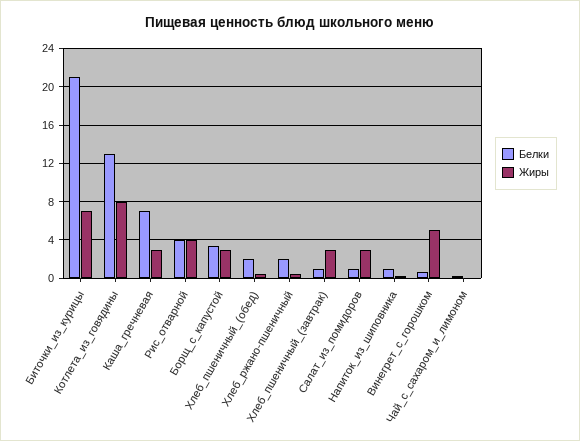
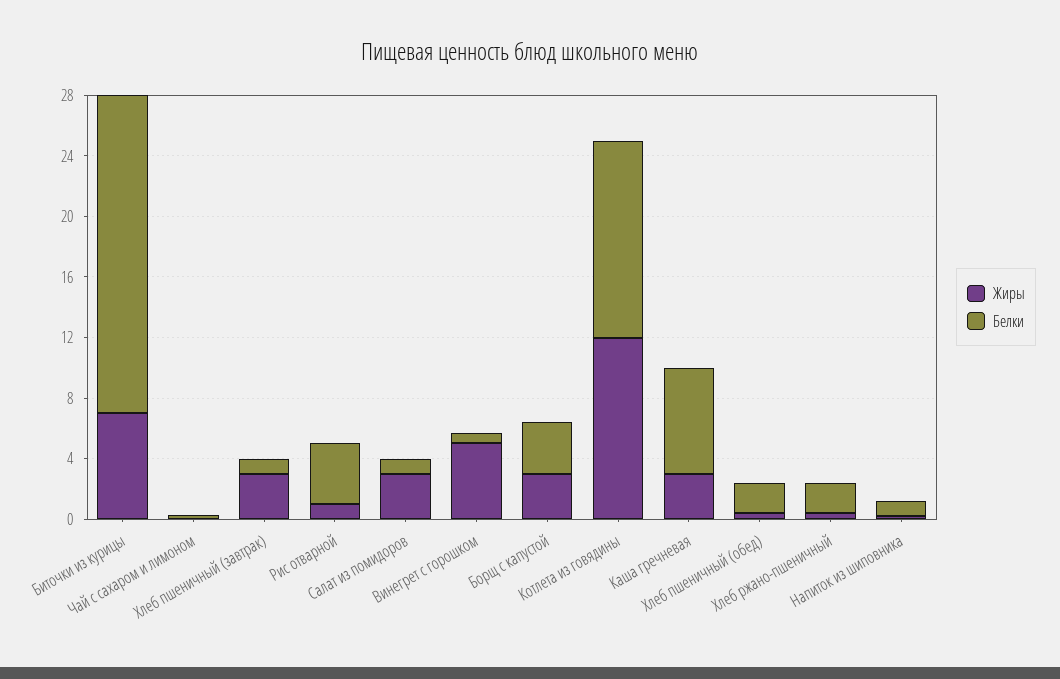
  {
    "Белки": {
      "Биточки_из_курицы": 21,
      "Котлета_из_говядины": 13,
      "Каша_гречневая": 7,
      "Рис_отварной": 4,
      "Борщ_с_капустой": 3,
      "Хлеб_пшеничный_(обед)": 2,
      "Хлеб_ржано-пшеничный": 2,
      "Хлеб_пшеничный_(завтрак)": 1,
      "Салат_из_помидоров": 1,
      "Напиток_из_шиповника": 1,
      "Винегрет_с_горошком": 1,
      "Чай_с_сахаром_и_лимоном": 0
    },
    "Жиры": {
      "Биточки_из_курицы": 7,
-     "Котлета_из_говядины": 8,
+     "Котлета_из_говядины": 12,
      "Каша_гречневая": 3,
-     "Рис_отварной": 4,
+     "Рис_отварной": 1,
      "Борщ_с_капустой": 3,
      "Хлеб_пшеничный_(обед)": 0,
      "Хлеб_ржано-пшеничный": 0,
      "Хлеб_пшеничный_(завтрак)": 3,
      "Салат_из_помидоров": 3,
      "Напиток_из_шиповника": 0,
      "Винегрет_с_горошком": 5,
      "Чай_с_сахаром_и_лимоном": 0
    }
  }

